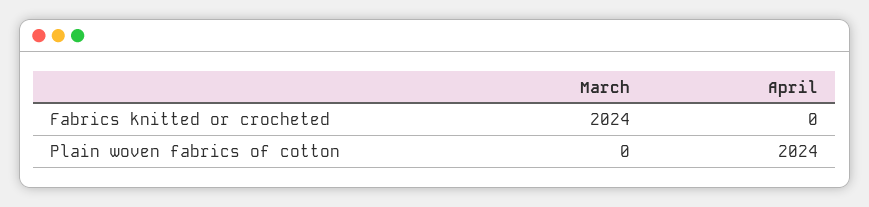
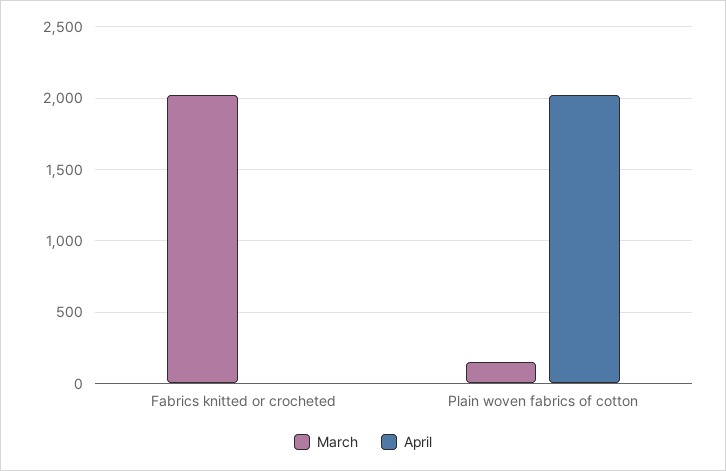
  {
    "March": {
      "Fabrics knitted or crocheted": 2024,
-     "Plain woven fabrics of cotton": 0
+     "Plain woven fabrics of cotton": 150
    },
    "April": {
      "Fabrics knitted or crocheted": 0,
      "Plain woven fabrics of cotton": 2024
    }
  }

